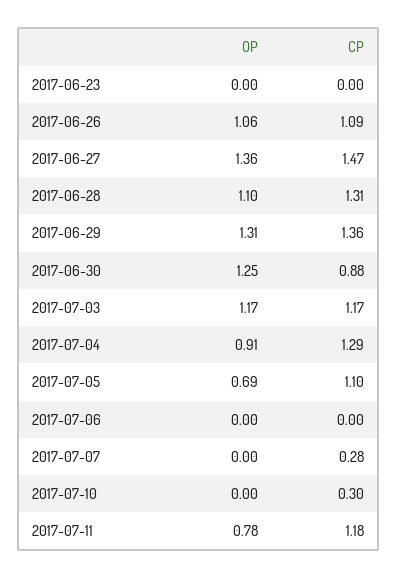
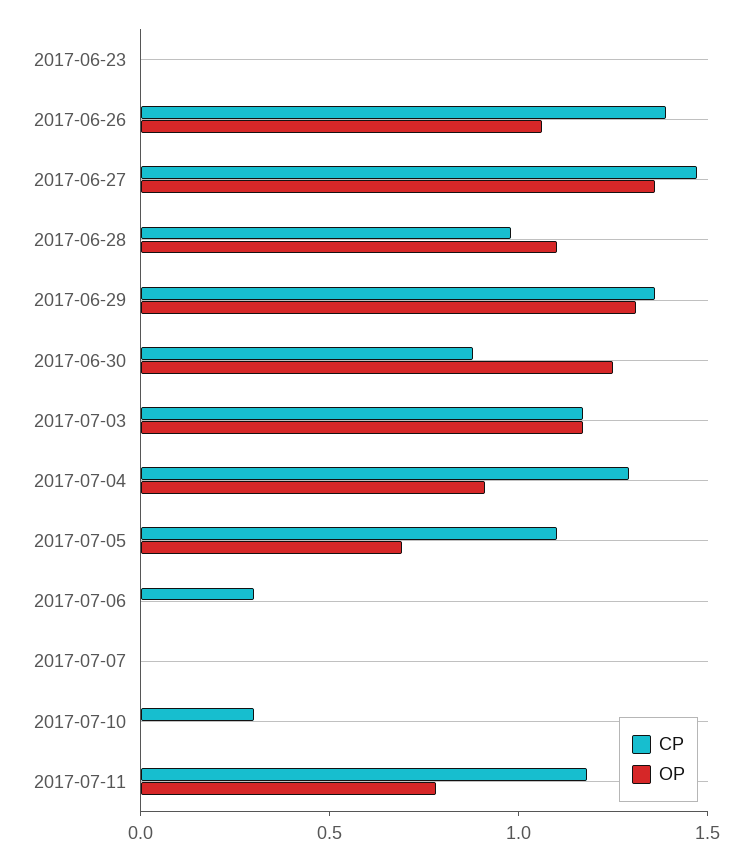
  {
    "OP": {
      "2017-06-23": 0,
      "2017-06-26": 1.06,
      "2017-06-27": 1.36,
      "2017-06-28": 1.1,
      "2017-06-29": 1.31,
      "2017-06-30": 1.25,
      "2017-07-03": 1.17,
      "2017-07-04": 0.91,
      "2017-07-05": 0.69,
      "2017-07-06": 0,
      "2017-07-07": 0,
      "2017-07-10": 0,
      "2017-07-11": 0.78
    },
    "CP": {
      "2017-06-23": 0,
-     "2017-06-26": 1.09,
+     "2017-06-26": 1.4,
      "2017-06-27": 1.47,
-     "2017-06-28": 1.31,
+     "2017-06-28": 1,
      "2017-06-29": 1.36,
      "2017-06-30": 0.88,
      "2017-07-03": 1.17,
      "2017-07-04": 1.29,
      "2017-07-05": 1.1,
-     "2017-07-06": 0,
+     "2017-07-06": 0.3,
-     "2017-07-07": 0.28,
+     "2017-07-07": 0,
      "2017-07-10": 0.3,
      "2017-07-11": 1.18
    }
  }

